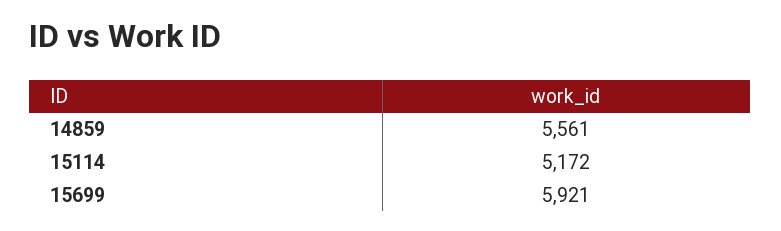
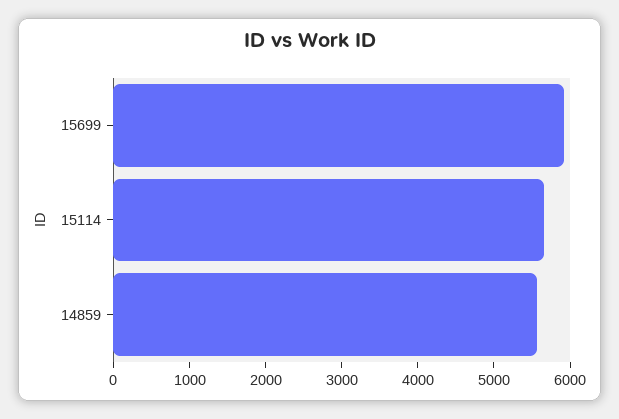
  {
    "14859": 5561,
-   "15114": 5172,
+   "15114": 5600,
    "15699": 5921
  }

